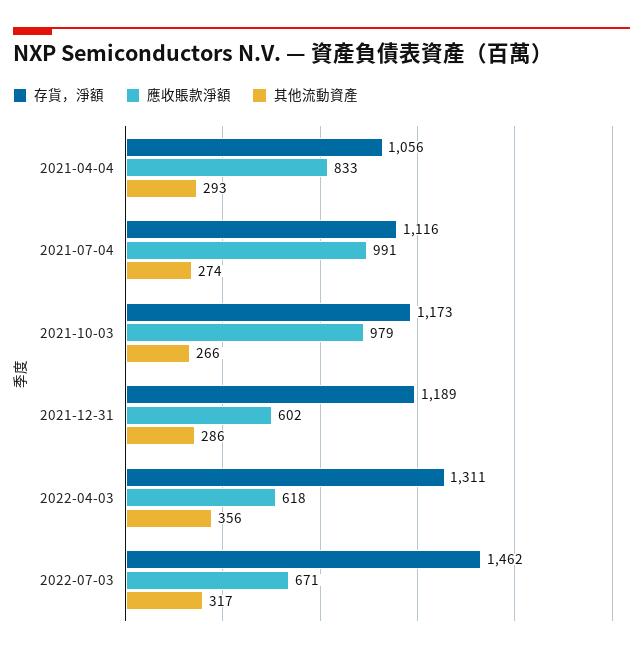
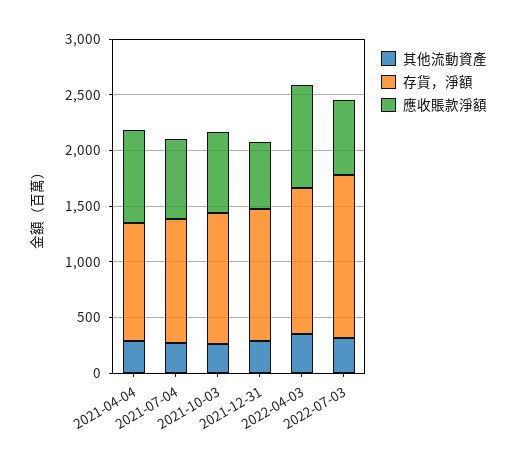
  {
    "存貨，淨額": {
      "2021-04-04": 1056,
      "2021-07-04": 1116,
      "2021-10-03": 1173,
      "2021-12-31": 1189,
      "2022-04-03": 1311,
      "2022-07-03": 1462
    },
    "應收賬款淨額": {
      "2021-04-04": 833,
-     "2021-07-04": 991,
+     "2021-07-04": 700,
-     "2021-10-03": 979,
+     "2021-10-03": 700,
      "2021-12-31": 602,
-     "2022-04-03": 618,
+     "2022-04-03": 900,
      "2022-07-03": 671
    },
    "其他流動資產": {
      "2021-04-04": 293,
      "2021-07-04": 274,
      "2021-10-03": 266,
      "2021-12-31": 286,
      "2022-04-03": 356,
      "2022-07-03": 317
    }
  }

